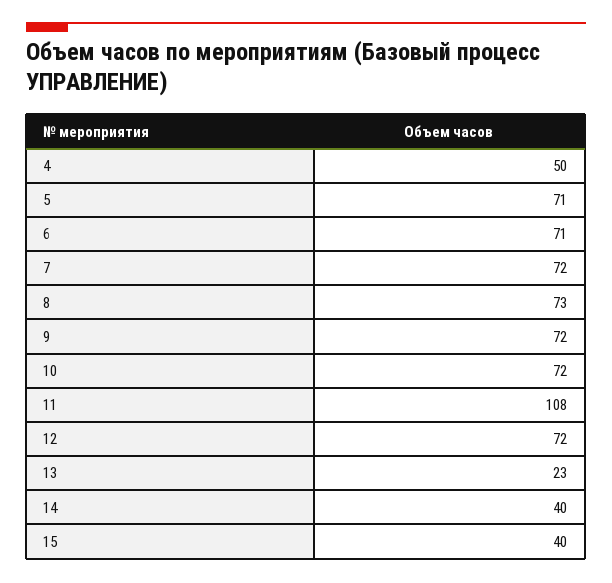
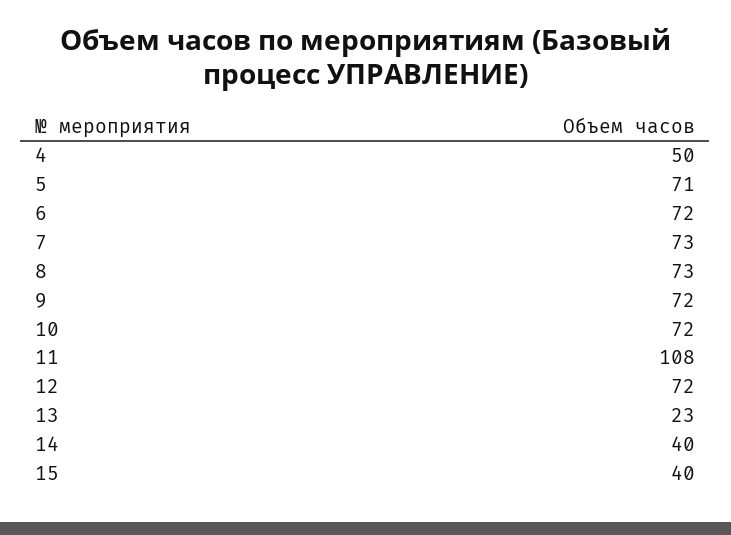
  {
    "4": 50,
    "5": 71,
-   "6": 71,
+   "6": 72,
-   "7": 72,
+   "7": 73,
    "8": 73,
    "9": 72,
    "10": 72,
    "11": 108,
    "12": 72,
    "13": 23,
    "14": 40,
    "15": 40
  }

